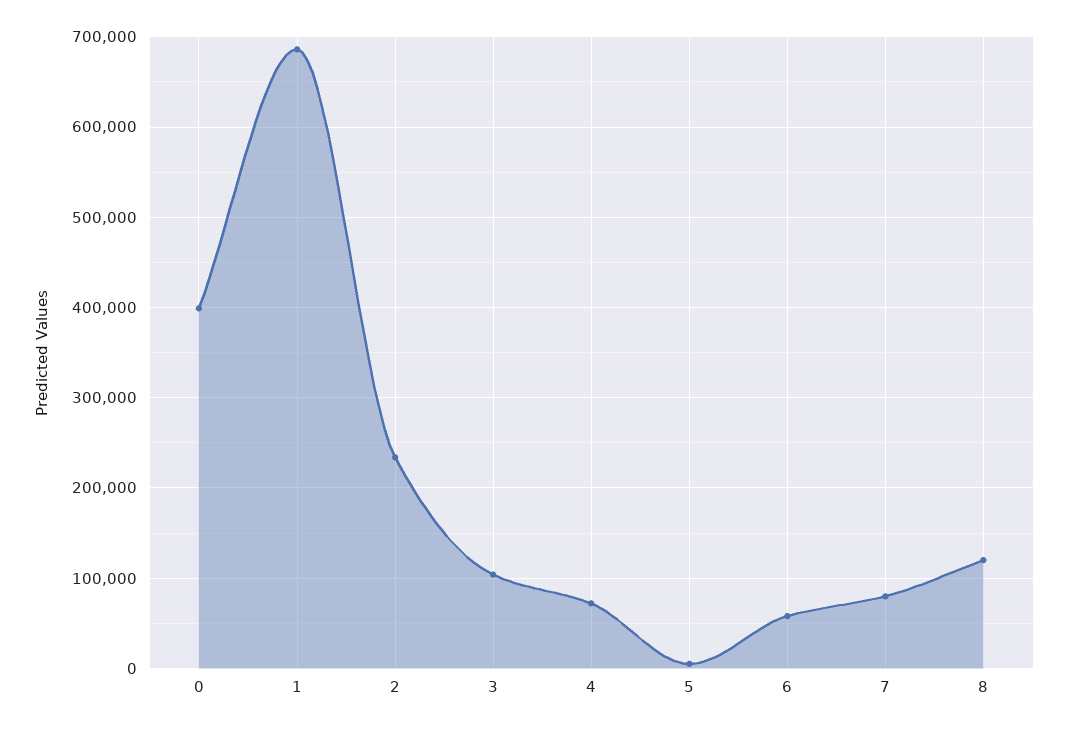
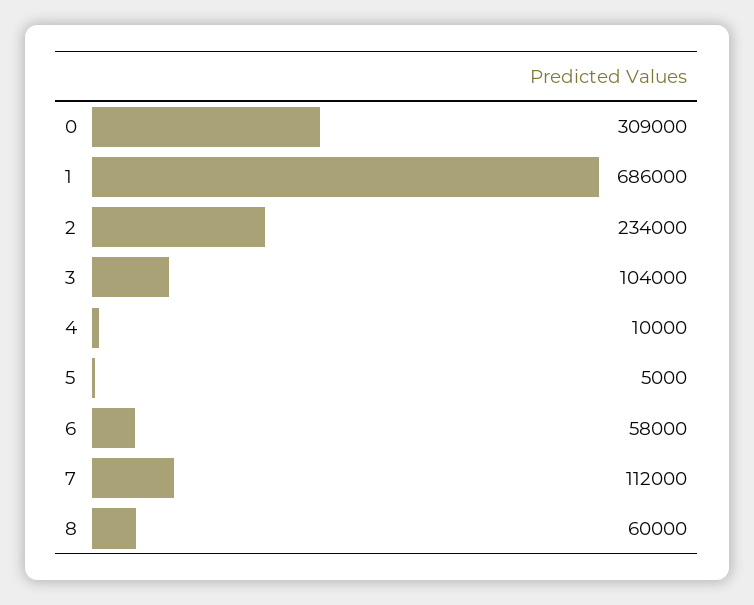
  {
-   "0": 400000,
+   "0": 309000,
    "1": 686000,
    "2": 234000,
    "3": 104000,
-   "4": 70000,
+   "4": 10000,
    "5": 5000,
    "6": 58000,
-   "7": 80000,
+   "7": 112000,
-   "8": 120000
+   "8": 60000
  }

